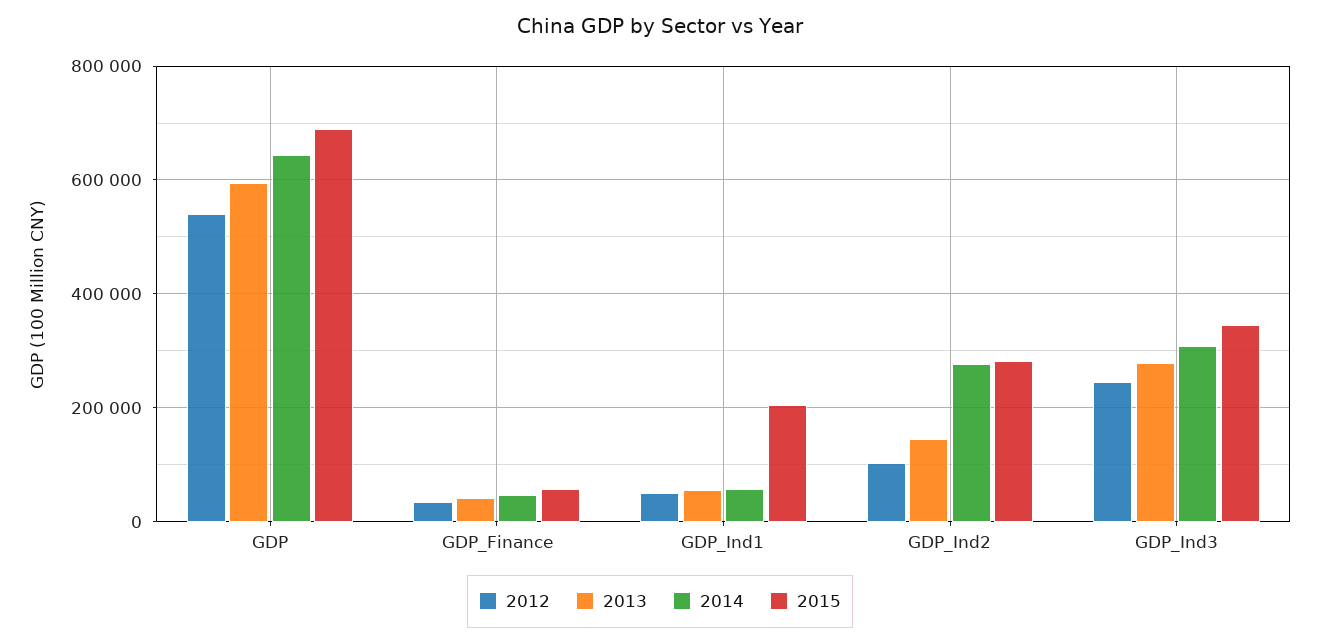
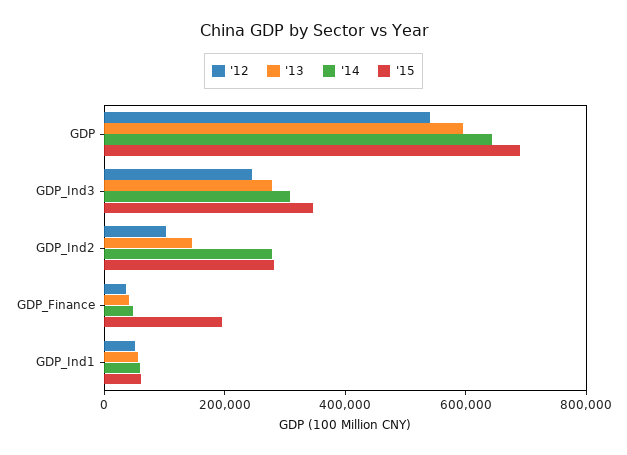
  {
    "2012": {
      "GDP": 540000,
      "GDP_Finance": 40000,
      "GDP_Ind1": 60000,
      "GDP_Ind2": 100000,
      "GDP_Ind3": 240000
    },
    "2013": {
      "GDP": 600000,
      "GDP_Finance": 40000,
      "GDP_Ind1": 60000,
      "GDP_Ind2": 140000,
      "GDP_Ind3": 280000
    },
    "2014": {
      "GDP": 640000,
      "GDP_Finance": 40000,
      "GDP_Ind1": 60000,
      "GDP_Ind2": 280000,
      "GDP_Ind3": 300000
    },
    "2015": {
      "GDP": 680000,
-     "GDP_Finance": 60000,
+     "GDP_Finance": 200000,
-     "GDP_Ind1": 200000,
+     "GDP_Ind1": 50000,
      "GDP_Ind2": 280000,
      "GDP_Ind3": 340000
    }
  }

